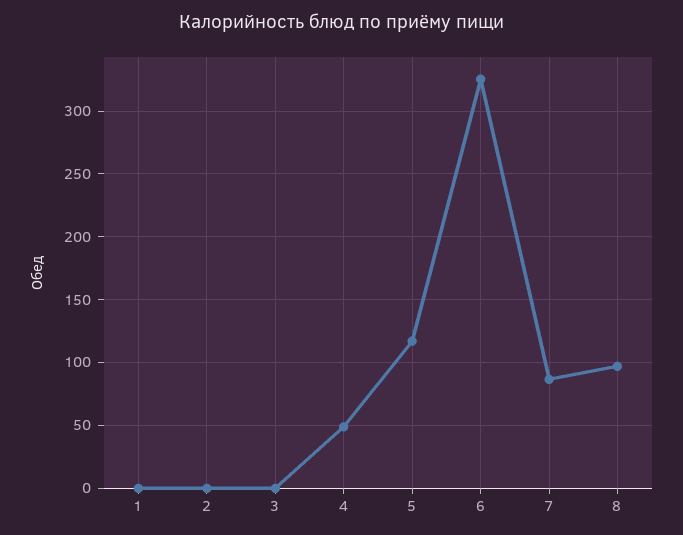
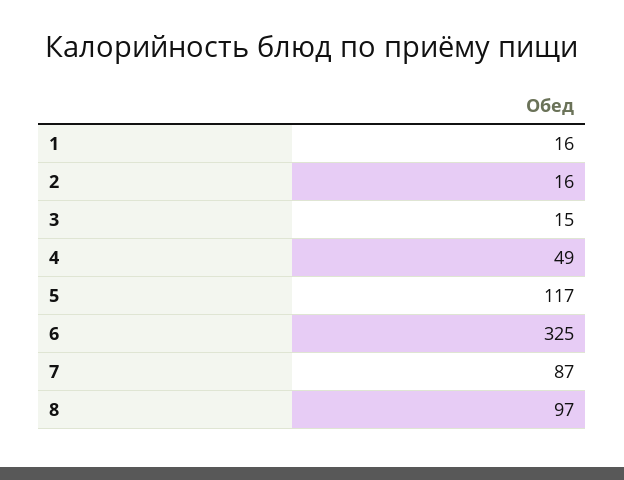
  {
-   "1": 0,
+   "1": 16,
-   "2": 0,
+   "2": 16,
-   "3": 0,
+   "3": 15,
    "4": 49,
    "5": 117,
    "6": 325,
    "7": 87,
    "8": 97
  }

